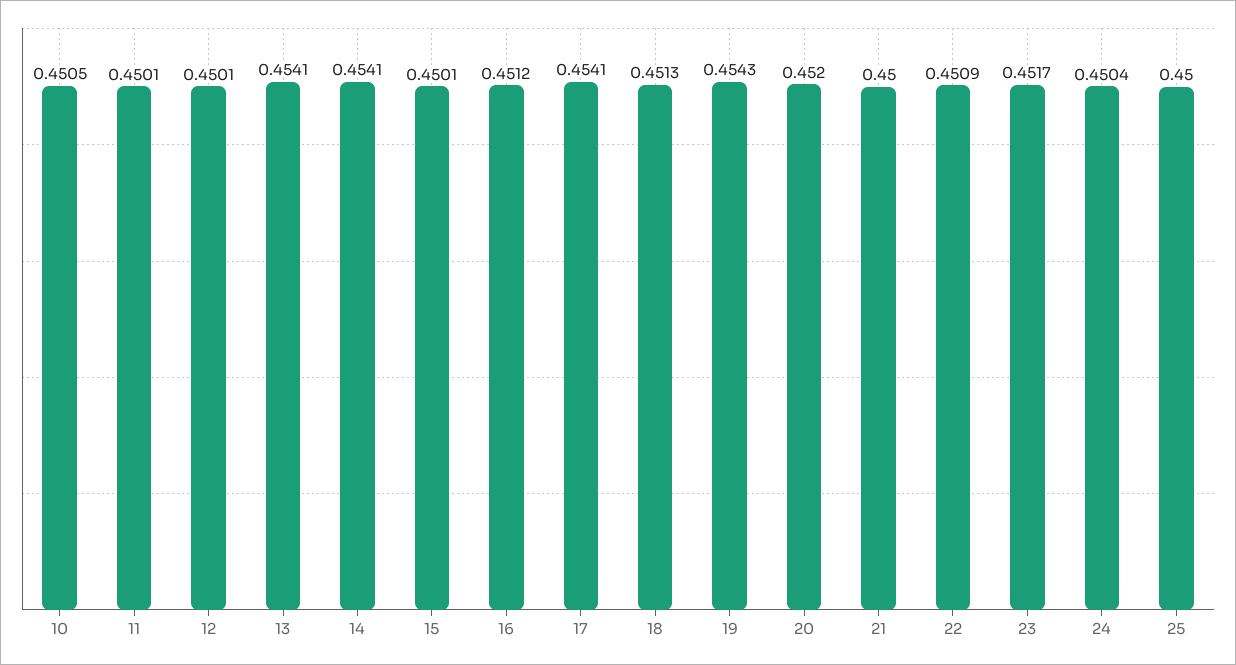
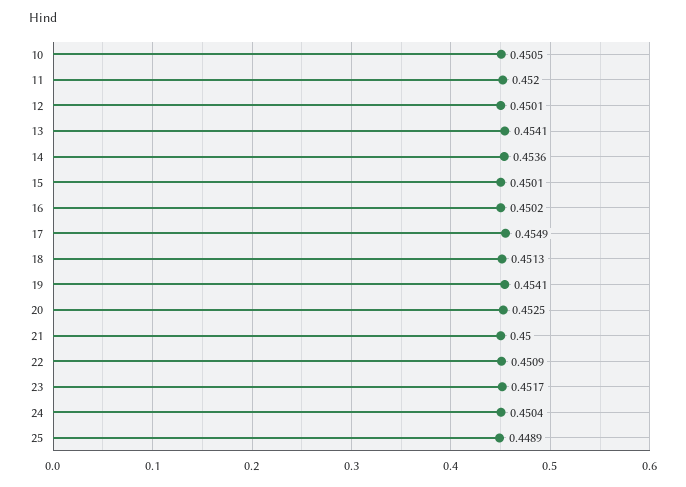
  {
    "10": 0.4505,
-   "11": 0.4501,
+   "11": 0.452,
    "12": 0.4501,
    "13": 0.4541,
-   "14": 0.4541,
+   "14": 0.4536,
    "15": 0.4501,
-   "16": 0.4512,
+   "16": 0.4502,
-   "17": 0.4541,
+   "17": 0.4549,
    "18": 0.4513,
-   "19": 0.4543,
+   "19": 0.4541,
-   "20": 0.452,
+   "20": 0.4525,
    "21": 0.45,
    "22": 0.4509,
    "23": 0.4517,
    "24": 0.4504,
-   "25": 0.45
+   "25": 0.4489
  }

